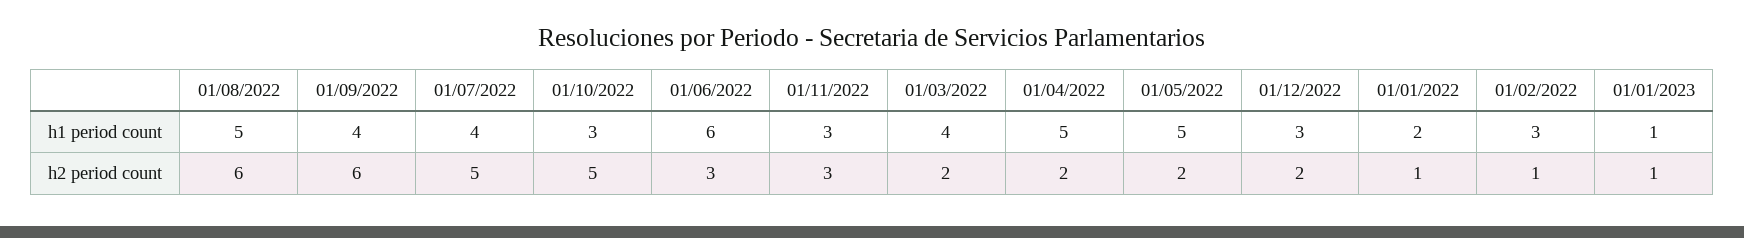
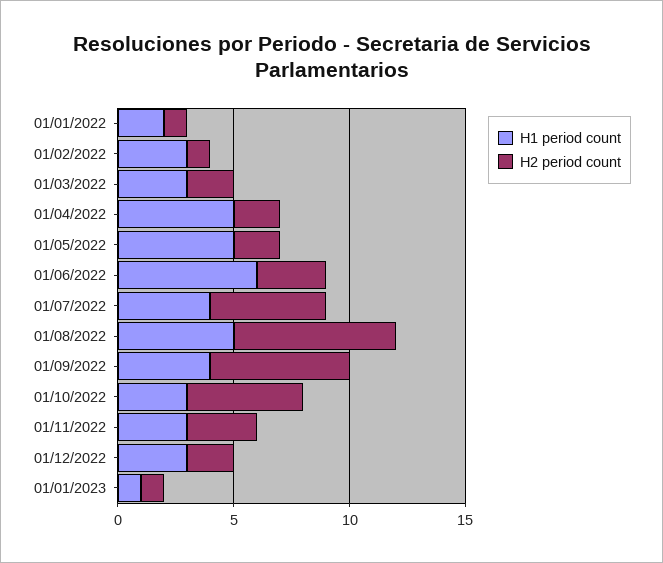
  {
    "h1 period count": {
      "01/08/2022": 5,
      "01/09/2022": 4,
      "01/07/2022": 4,
      "01/10/2022": 3,
      "01/06/2022": 6,
      "01/11/2022": 3,
-     "01/03/2022": 4,
+     "01/03/2022": 3,
      "01/04/2022": 5,
      "01/05/2022": 5,
      "01/12/2022": 3,
      "01/01/2022": 2,
      "01/02/2022": 3,
      "01/01/2023": 1
    },
    "h2 period count": {
-     "01/08/2022": 6,
+     "01/08/2022": 7,
      "01/09/2022": 6,
      "01/07/2022": 5,
      "01/10/2022": 5,
      "01/06/2022": 3,
      "01/11/2022": 3,
      "01/03/2022": 2,
      "01/04/2022": 2,
      "01/05/2022": 2,
      "01/12/2022": 2,
      "01/01/2022": 1,
      "01/02/2022": 1,
      "01/01/2023": 1
    }
  }

